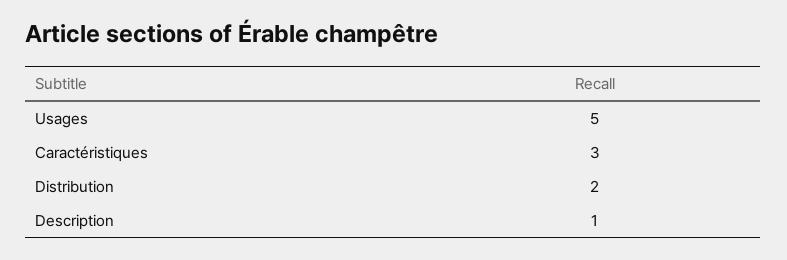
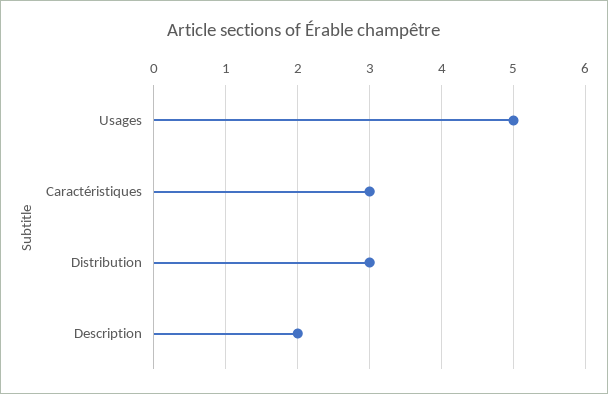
  {
    "Usages": 5,
    "Caractéristiques": 3,
-   "Distribution": 2,
+   "Distribution": 3,
-   "Description": 1
+   "Description": 2
  }

